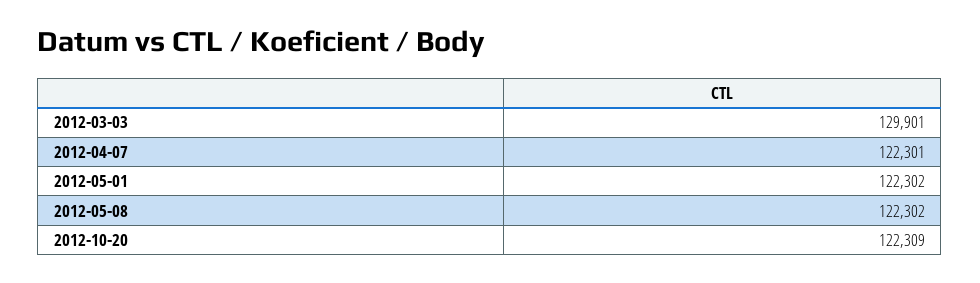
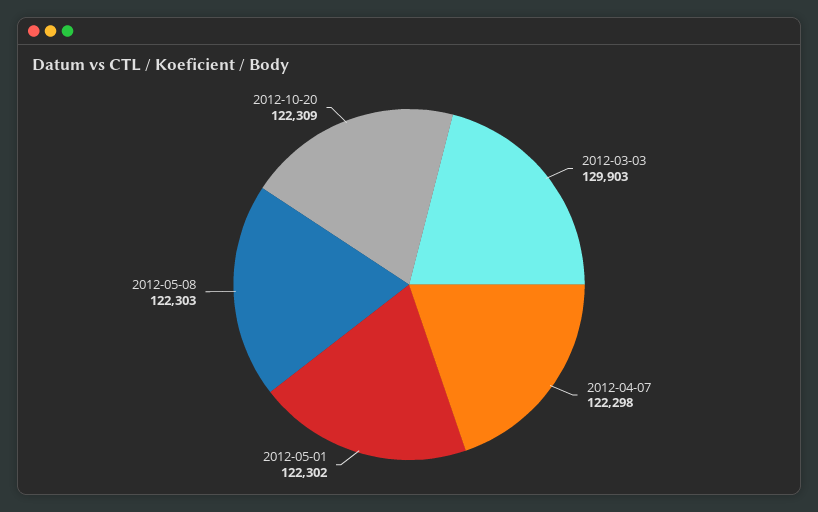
  {
-   "2012-03-03": 129901,
+   "2012-03-03": 129903,
-   "2012-04-07": 122301,
+   "2012-04-07": 122298,
    "2012-05-01": 122302,
-   "2012-05-08": 122302,
+   "2012-05-08": 122303,
    "2012-10-20": 122309
  }

